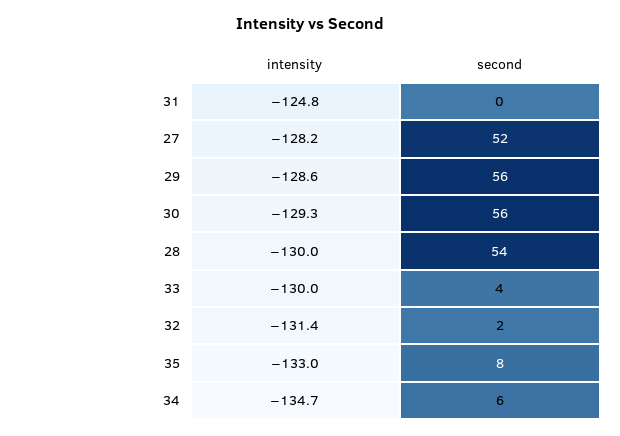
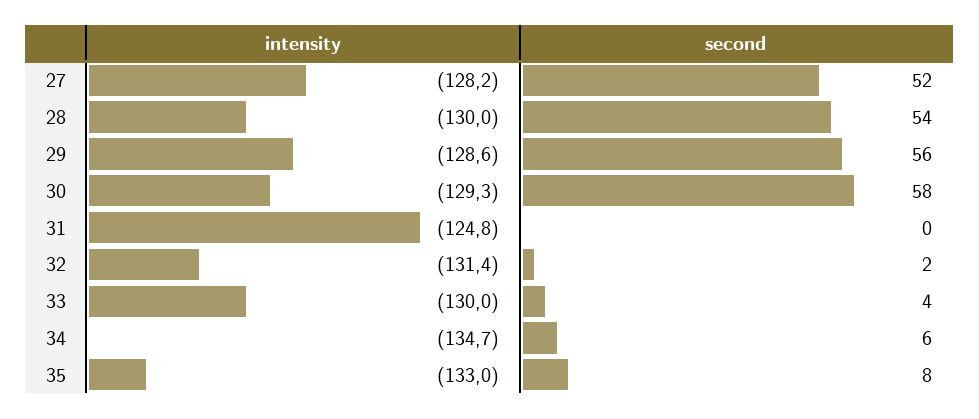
  {
    "intensity": {
      "31": -124.8,
      "27": -128.2,
      "29": -128.6,
      "30": -129.3,
      "28": -130,
      "33": -130,
      "32": -131.4,
      "35": -133,
      "34": -134.7
    },
    "second": {
      "31": 0,
      "27": 52,
      "29": 56,
-     "30": 56,
+     "30": 58,
      "28": 54,
      "33": 4,
      "32": 2,
      "35": 8,
      "34": 6
    }
  }

